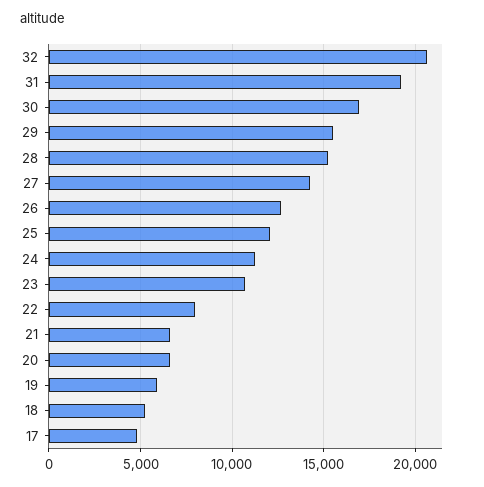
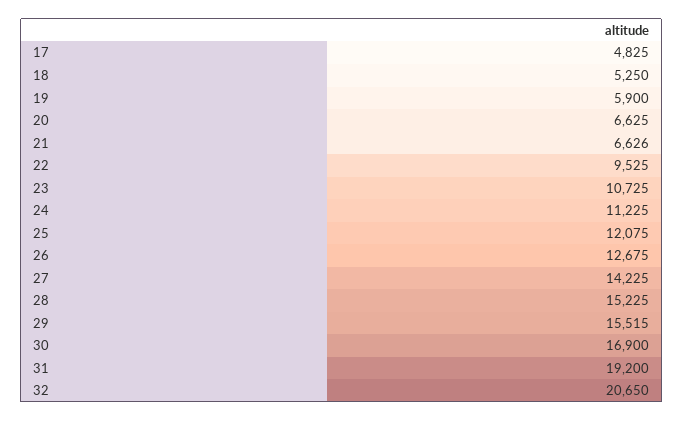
  {
    "32": 20650,
    "31": 19200,
    "30": 16900,
    "29": 15515,
    "28": 15225,
    "27": 14225,
    "26": 12675,
    "25": 12075,
    "24": 11225,
    "23": 10725,
-   "22": 8000,
+   "22": 9525,
    "21": 6626,
    "20": 6625,
    "19": 5900,
    "18": 5250,
    "17": 4825
  }

